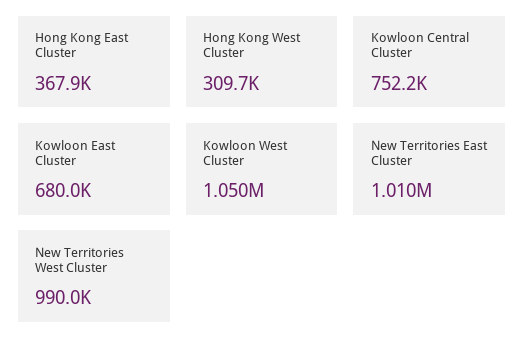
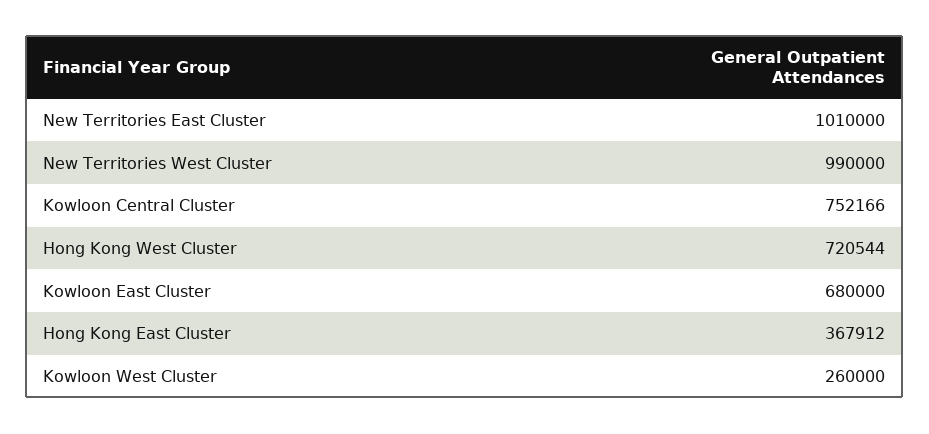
  {
    "Hong Kong East Cluster": 367912,
-   "Hong Kong West Cluster": 309700,
+   "Hong Kong West Cluster": 720544,
    "Kowloon Central Cluster": 752166,
    "Kowloon East Cluster": 680000,
-   "Kowloon West Cluster": 1050000,
+   "Kowloon West Cluster": 260000,
    "New Territories East Cluster": 1010000,
    "New Territories West Cluster": 990000
  }

